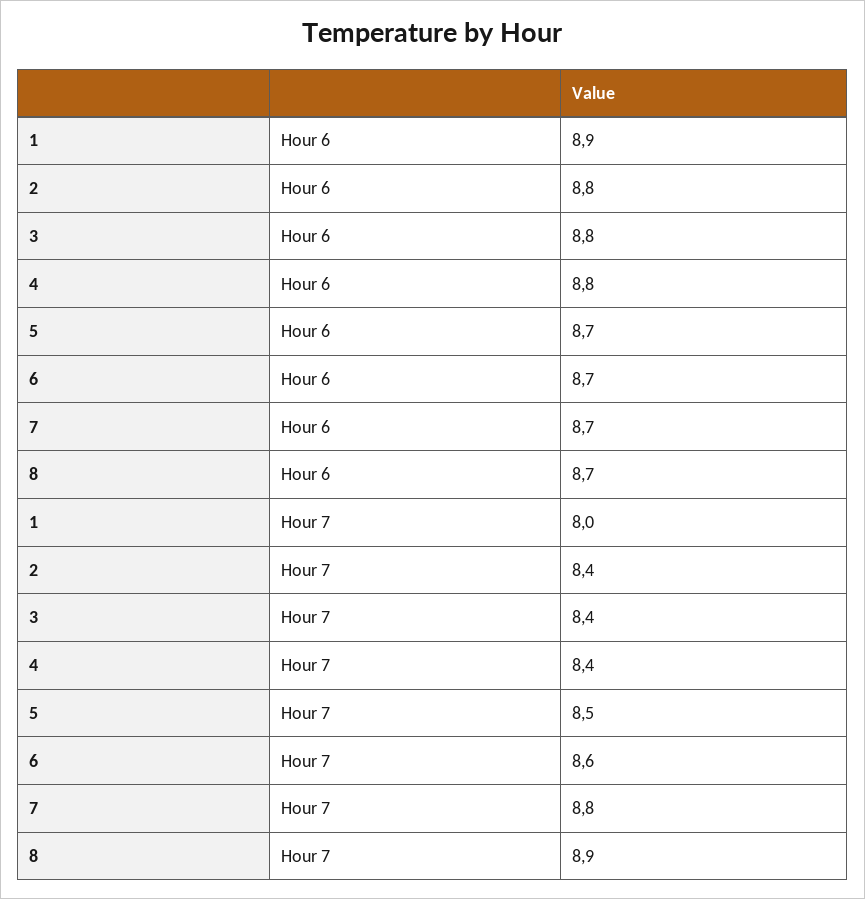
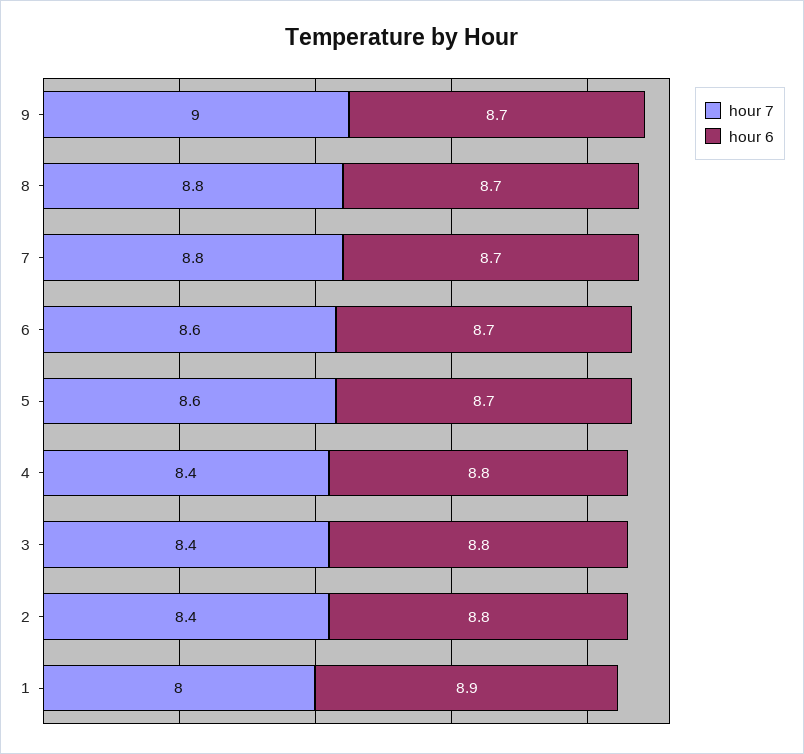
  {
    "Hour 6": {
      "1": 8.9,
      "2": 8.8,
      "3": 8.8,
      "4": 8.8,
      "5": 8.7,
      "6": 8.7,
      "7": 8.7,
-     "8": 8.7
+     "8": 8.7,
+     "9": 8.7
    },
    "Hour 7": {
      "1": 8,
      "2": 8.4,
      "3": 8.4,
      "4": 8.4,
-     "5": 8.5,
+     "5": 8.6,
      "6": 8.6,
      "7": 8.8,
-     "8": 8.9
+     "8": 8.8,
+     "9": 9
    }
  }

